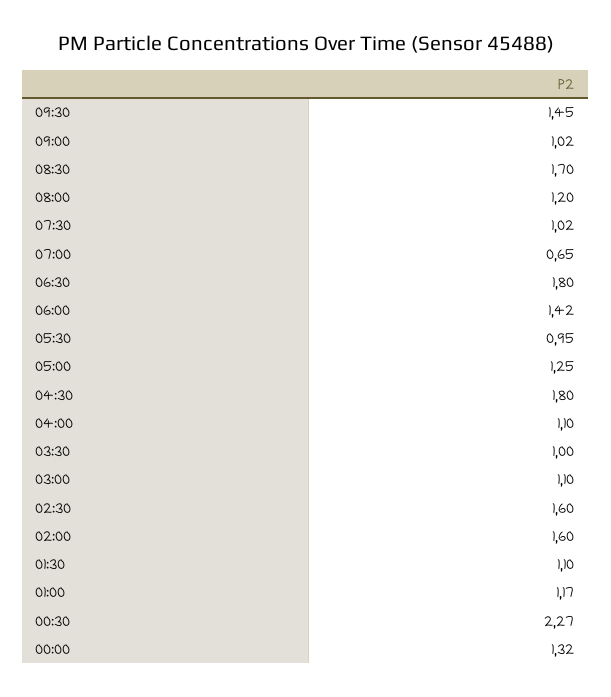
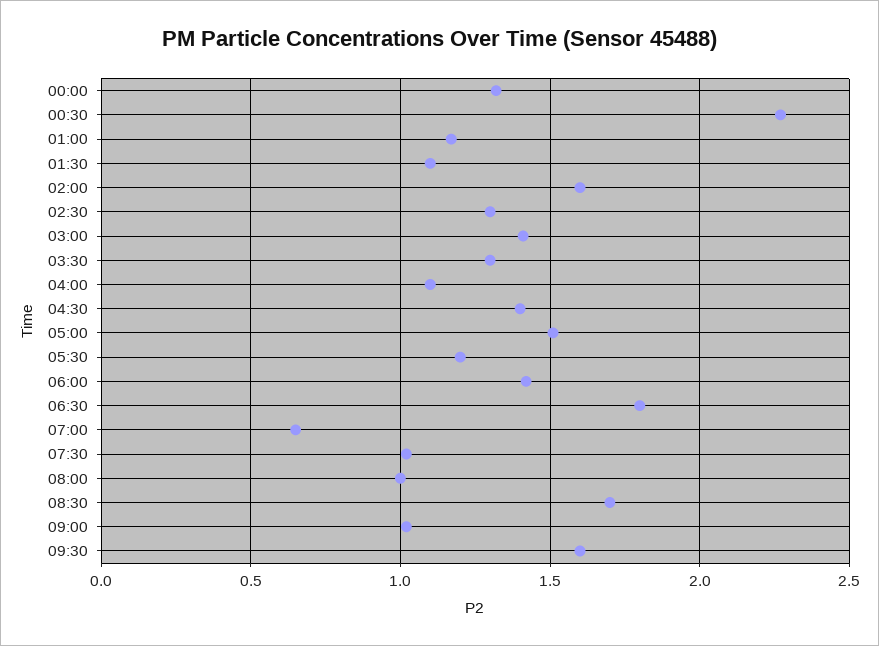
  {
-   "09:30": 1.45,
+   "09:30": 1.6,
    "09:00": 1.02,
    "08:30": 1.7,
-   "08:00": 1.2,
+   "08:00": 1,
    "07:30": 1.02,
    "07:00": 0.65,
    "06:30": 1.8,
    "06:00": 1.42,
-   "05:30": 0.95,
+   "05:30": 1.2,
-   "05:00": 1.25,
+   "05:00": 1.5,
-   "04:30": 1.8,
+   "04:30": 1.4,
    "04:00": 1.1,
-   "03:30": 1,
+   "03:30": 1.3,
-   "03:00": 1.1,
+   "03:00": 1.4,
-   "02:30": 1.6,
+   "02:30": 1.3,
    "02:00": 1.6,
    "01:30": 1.1,
    "01:00": 1.17,
    "00:30": 2.27,
    "00:00": 1.32
  }

